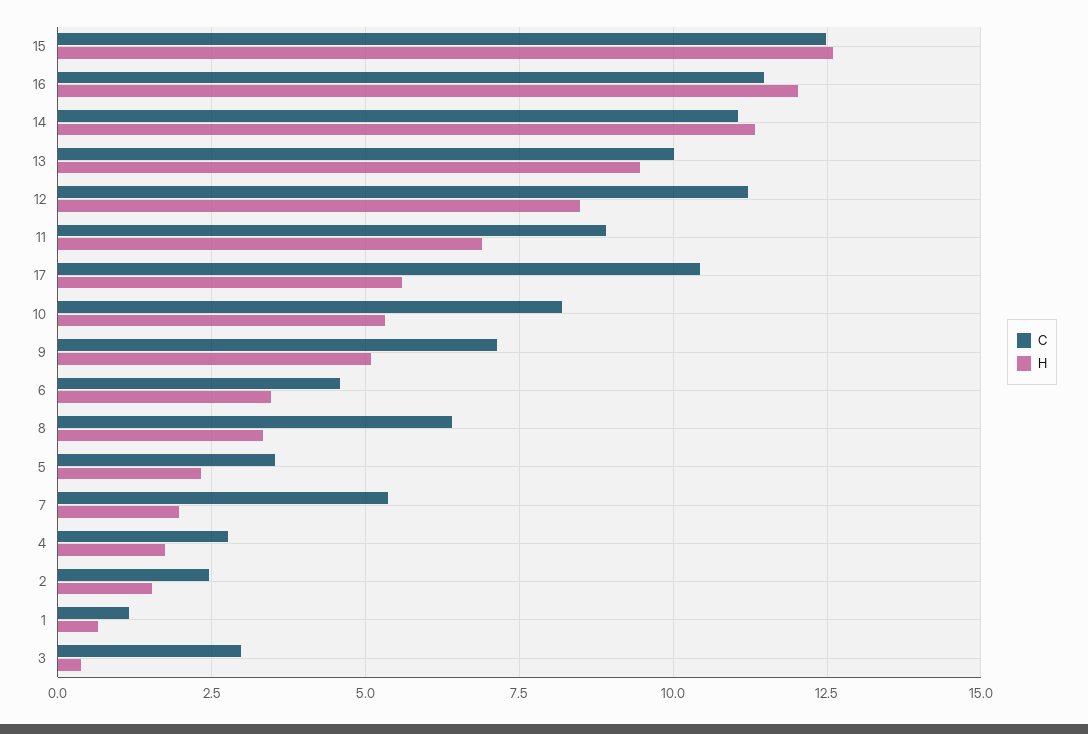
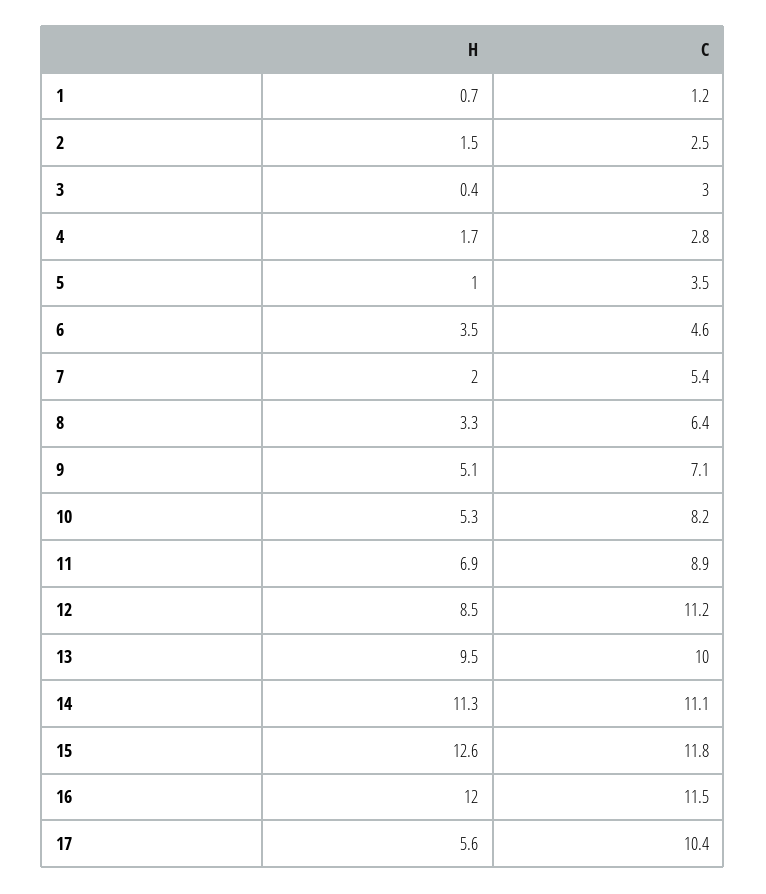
  {
    "C": {
-     "15": 12.5,
+     "15": 11.8,
      "16": 11.5,
      "14": 11.1,
      "13": 10,
      "12": 11.2,
      "11": 8.9,
      "17": 10.4,
      "10": 8.2,
      "9": 7.1,
      "6": 4.6,
      "8": 6.4,
      "5": 3.5,
      "7": 5.4,
      "4": 2.8,
      "2": 2.5,
      "1": 1.2,
      "3": 3
    },
    "H": {
      "15": 12.6,
      "16": 12,
      "14": 11.3,
      "13": 9.5,
      "12": 8.5,
      "11": 6.9,
      "17": 5.6,
      "10": 5.3,
      "9": 5.1,
      "6": 3.5,
      "8": 3.3,
-     "5": 2.25,
+     "5": 1,
      "7": 2,
      "4": 1.7,
      "2": 1.5,
      "1": 0.7,
      "3": 0.4
    }
  }

